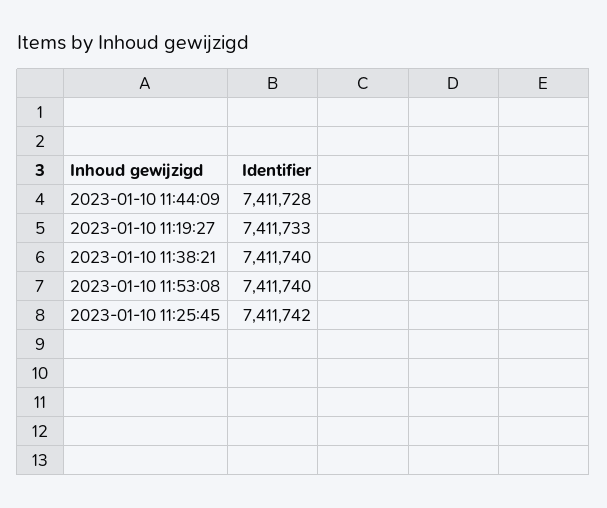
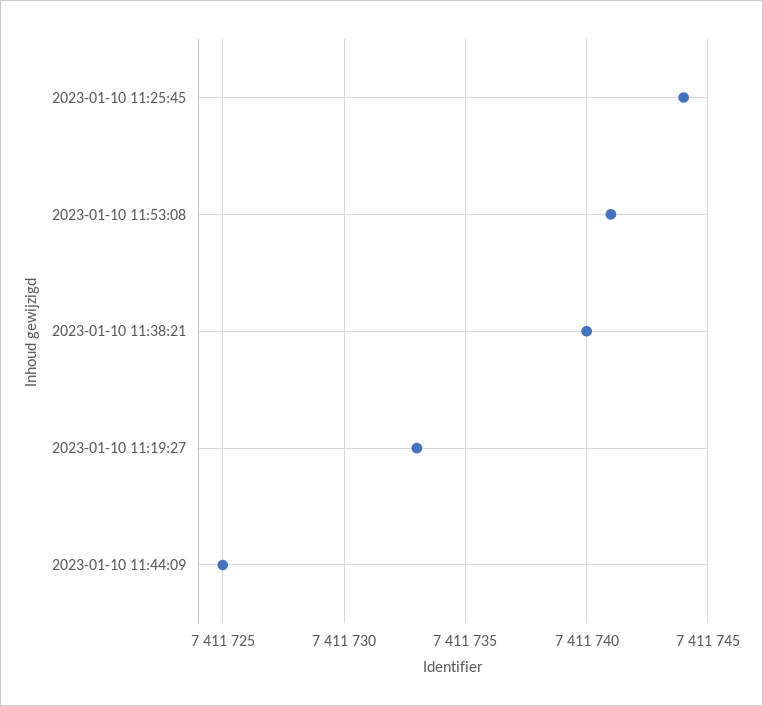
  {
-   "2023-01-10 11:44:09": 7411728,
+   "2023-01-10 11:44:09": 7411725,
    "2023-01-10 11:19:27": 7411733,
    "2023-01-10 11:38:21": 7411740,
-   "2023-01-10 11:53:08": 7411740,
+   "2023-01-10 11:53:08": 7411741,
-   "2023-01-10 11:25:45": 7411742
+   "2023-01-10 11:25:45": 7411744
  }

